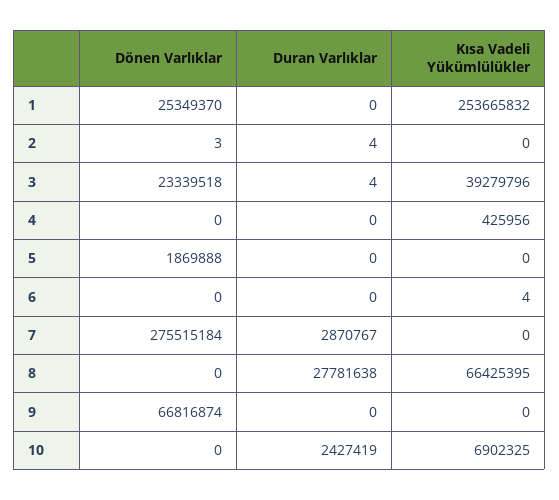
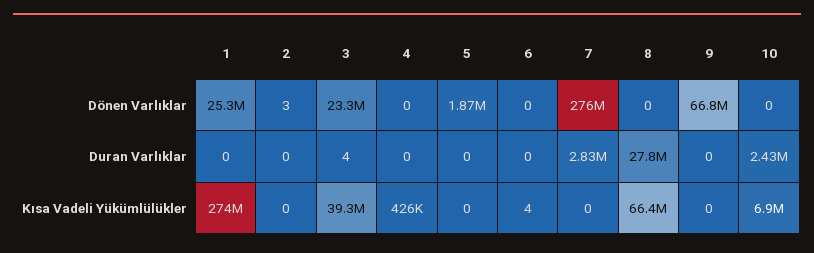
  {
    "Dönen Varlıklar": {
      "1": 25349370,
      "2": 3,
      "3": 23339518,
      "4": 0,
      "5": 1869888,
      "6": 0,
      "7": 275515184,
      "8": 0,
      "9": 66816874,
      "10": 0
    },
    "Duran Varlıklar": {
      "1": 0,
-     "2": 4,
+     "2": 0,
      "3": 4,
      "4": 0,
      "5": 0,
      "6": 0,
-     "7": 2870767,
+     "7": 2830000,
      "8": 27781638,
      "9": 0,
      "10": 2427419
    },
    "Kısa Vadeli Yükümlülükler": {
-     "1": 253665832,
+     "1": 274000000,
      "2": 0,
      "3": 39279796,
      "4": 425956,
      "5": 0,
      "6": 4,
      "7": 0,
      "8": 66425395,
      "9": 0,
      "10": 6902325
    }
  }

